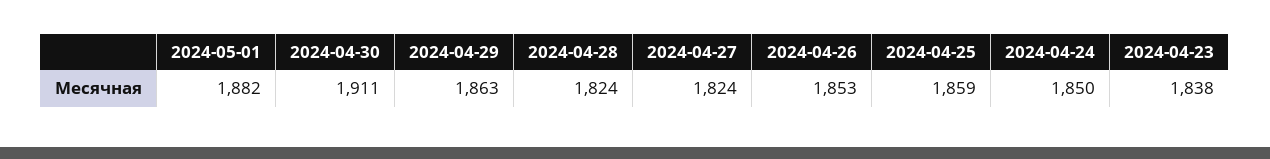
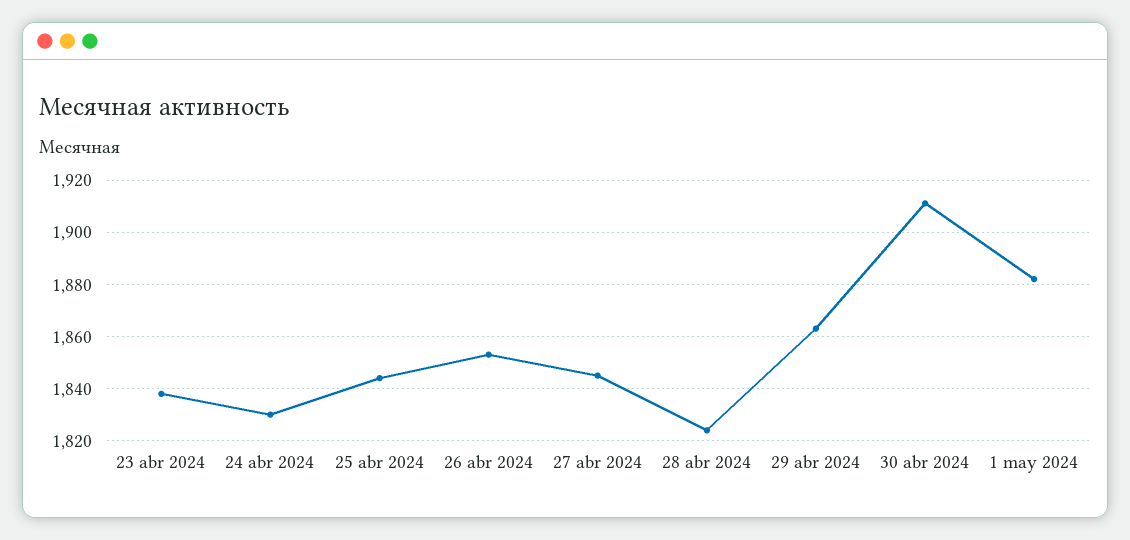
  {
    "2024-05-01": 1882,
    "2024-04-30": 1911,
    "2024-04-29": 1863,
    "2024-04-28": 1824,
-   "2024-04-27": 1824,
+   "2024-04-27": 1845,
    "2024-04-26": 1853,
-   "2024-04-25": 1859,
+   "2024-04-25": 1845,
-   "2024-04-24": 1850,
+   "2024-04-24": 1830,
    "2024-04-23": 1838
  }

